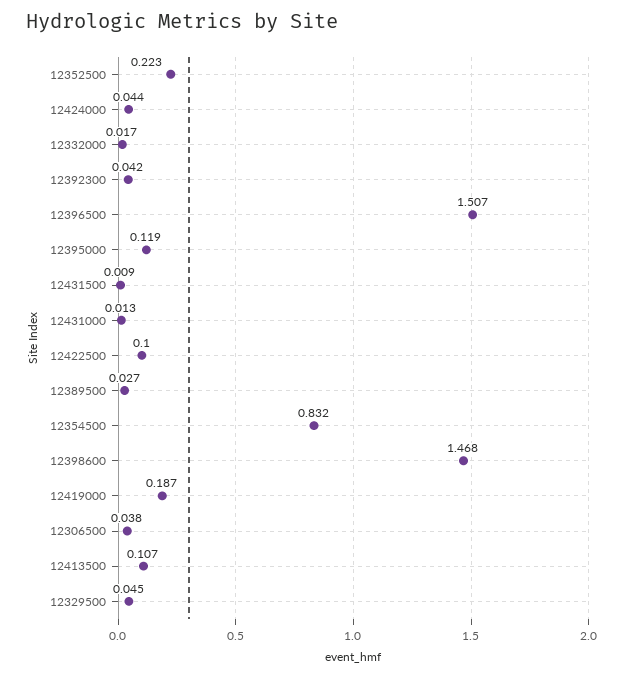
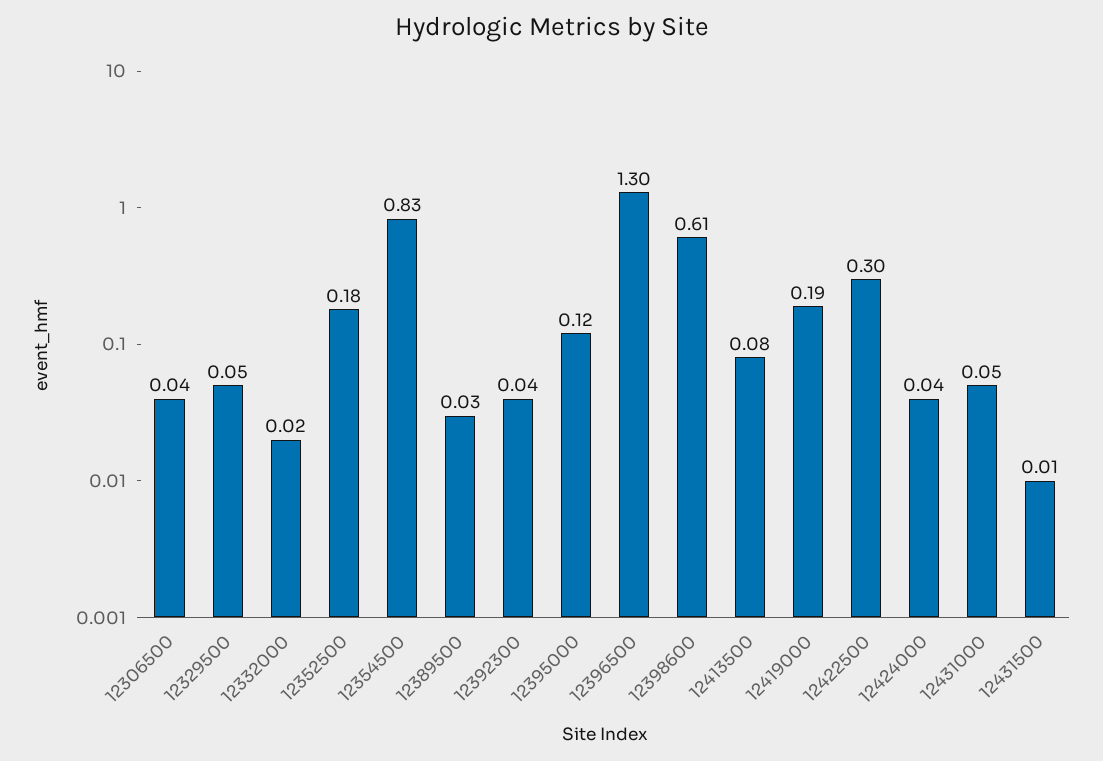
  {
-   "12352500": 0.223,
+   "12352500": 0.18,
    "12424000": 0.044,
    "12332000": 0.017,
    "12392300": 0.042,
-   "12396500": 1.507,
+   "12396500": 1.3,
    "12395000": 0.119,
    "12431500": 0.009,
-   "12431000": 0.013,
+   "12431000": 0.05,
-   "12422500": 0.1,
+   "12422500": 0.3,
    "12389500": 0.027,
    "12354500": 0.832,
-   "12398600": 1.468,
+   "12398600": 0.61,
    "12419000": 0.187,
    "12306500": 0.038,
-   "12413500": 0.107,
+   "12413500": 0.08,
    "12329500": 0.045
  }

